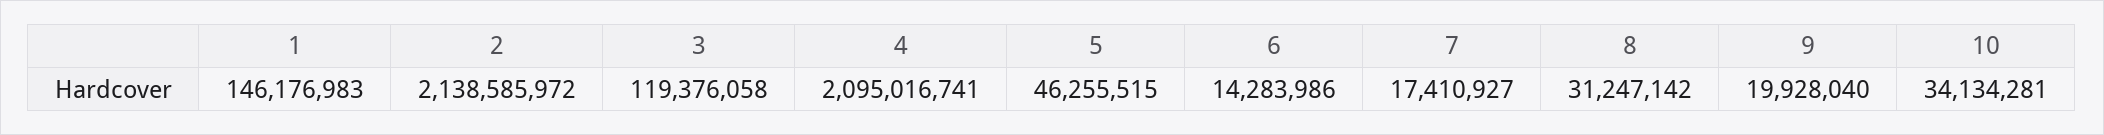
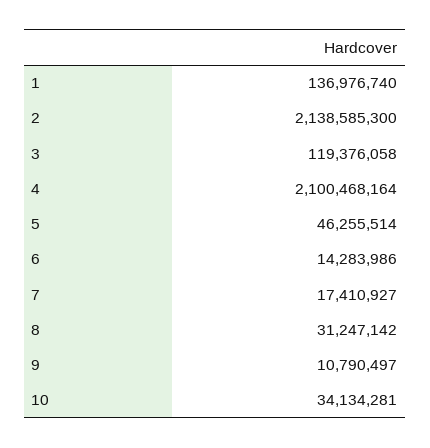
  {
-   "1": 146176983,
+   "1": 136976740,
-   "2": 2138585972,
+   "2": 2138585300,
    "3": 119376058,
-   "4": 2095016741,
+   "4": 2100468164,
-   "5": 46255515,
+   "5": 46255514,
    "6": 14283986,
    "7": 17410927,
    "8": 31247142,
-   "9": 19928040,
+   "9": 10790497,
    "10": 34134281
  }

